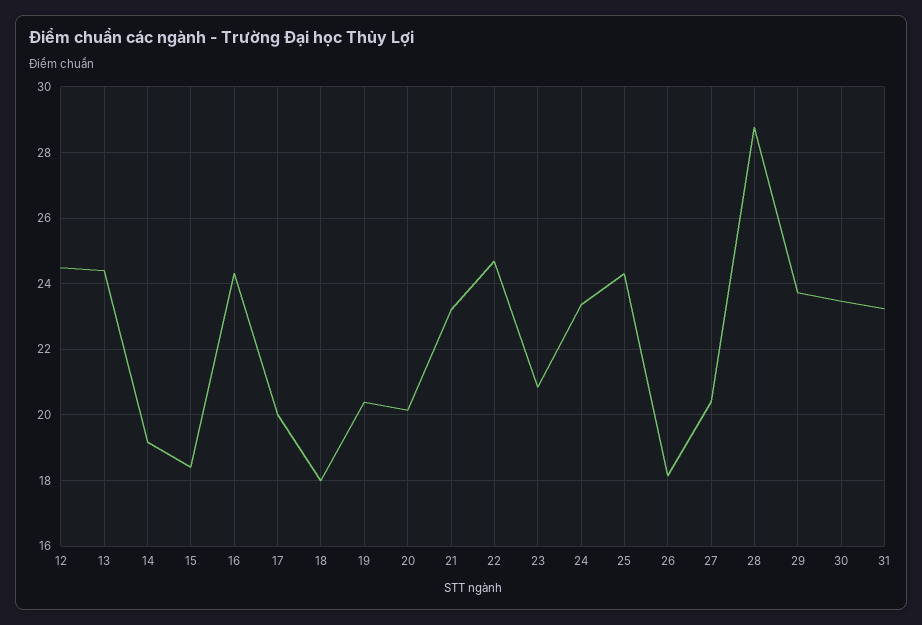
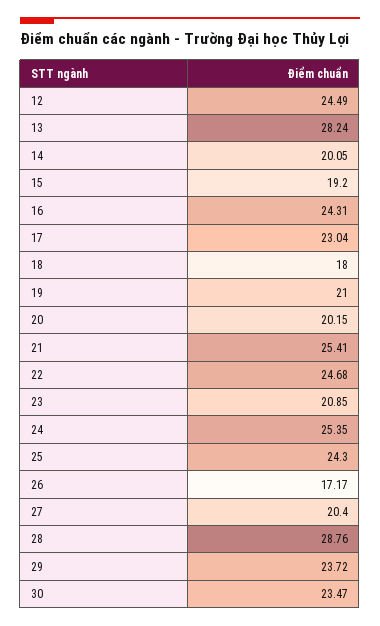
  {
    "12": 24.49,
-   "13": 24.4,
+   "13": 28.24,
-   "14": 19.2,
+   "14": 20.05,
-   "15": 18.4,
+   "15": 19.2,
    "16": 24.31,
-   "17": 20,
+   "17": 23.04,
    "18": 18,
-   "19": 20.4,
+   "19": 21,
    "20": 20.15,
-   "21": 23.2,
+   "21": 25.41,
    "22": 24.68,
    "23": 20.85,
-   "24": 23.4,
+   "24": 25.35,
    "25": 24.3,
-   "26": 18.2,
+   "26": 17.17,
    "27": 20.4,
    "28": 28.76,
    "29": 23.72,
-   "30": 23.47,
+   "30": 23.47
-   "31": 23.2
  }

